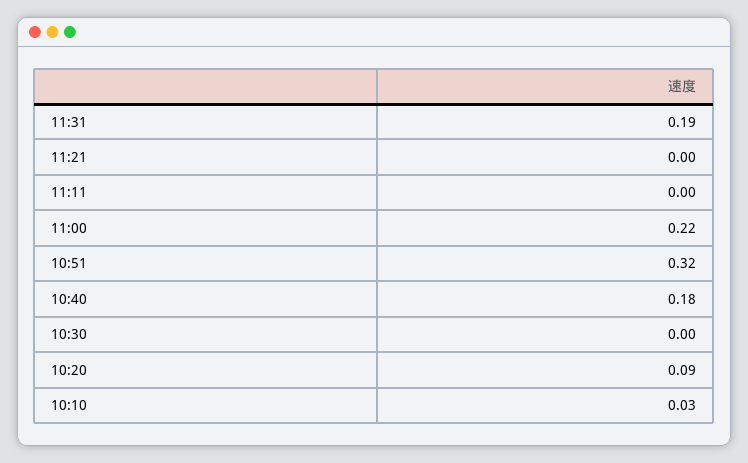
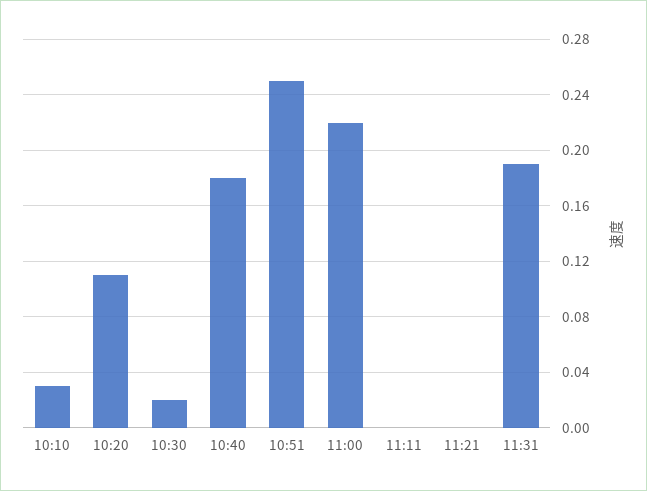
  {
    "11:31": 0.19,
    "11:21": 0,
    "11:11": 0,
    "11:00": 0.22,
-   "10:51": 0.32,
+   "10:51": 0.25,
    "10:40": 0.18,
-   "10:30": 0,
+   "10:30": 0.02,
-   "10:20": 0.09,
+   "10:20": 0.11,
    "10:10": 0.03
  }

